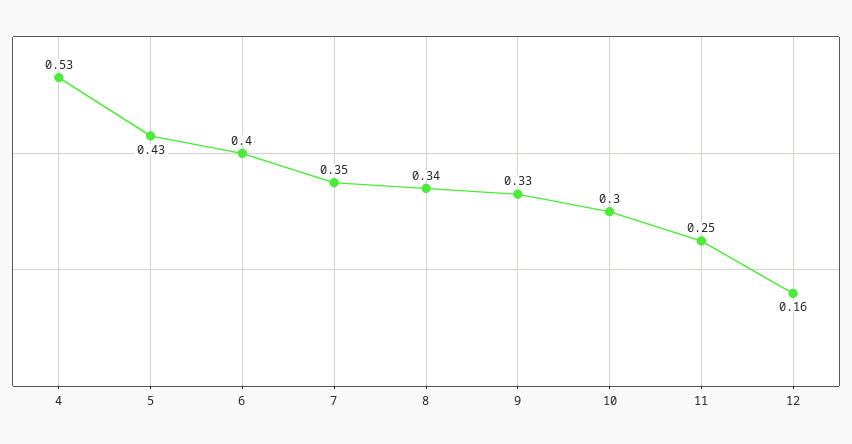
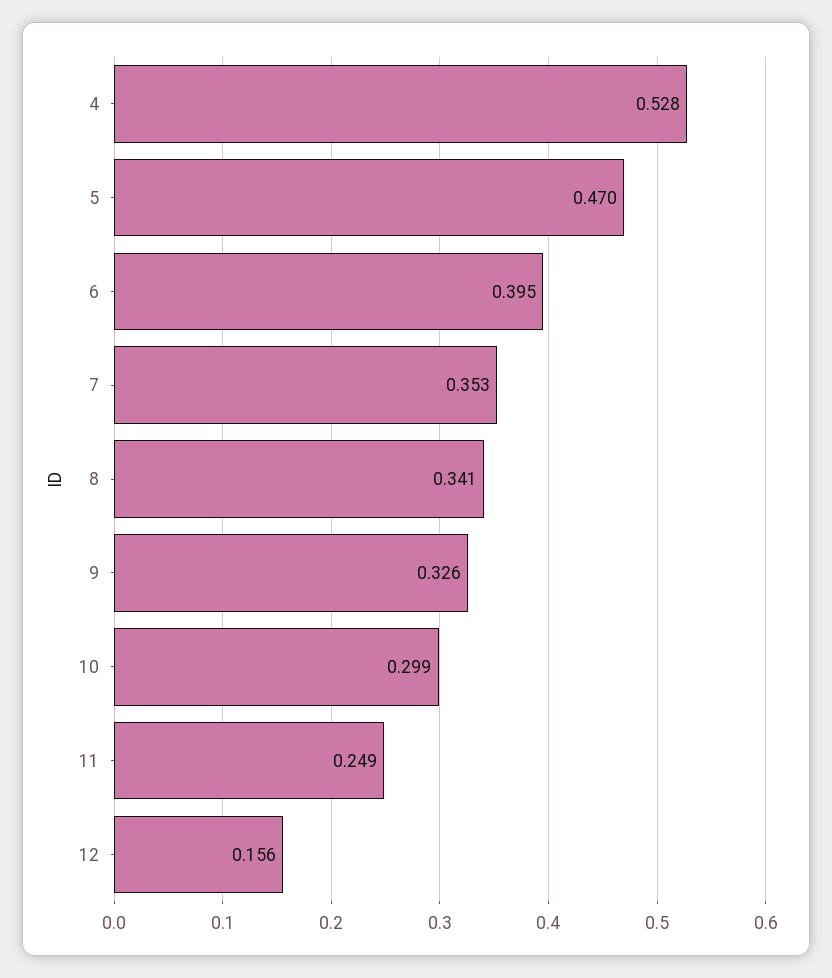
  {
    "4": 0.528,
-   "5": 0.43,
+   "5": 0.47,
    "6": 0.395,
    "7": 0.353,
    "8": 0.341,
    "9": 0.326,
    "10": 0.299,
    "11": 0.249,
    "12": 0.156
  }

